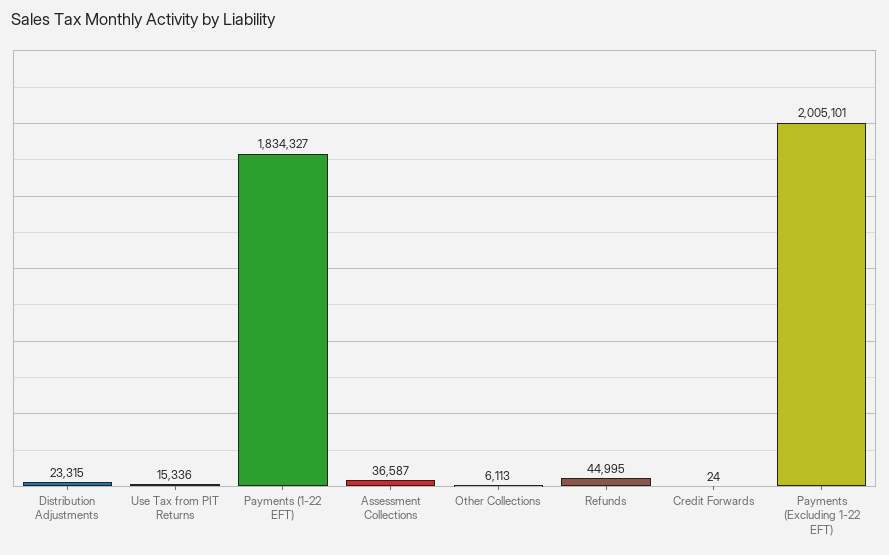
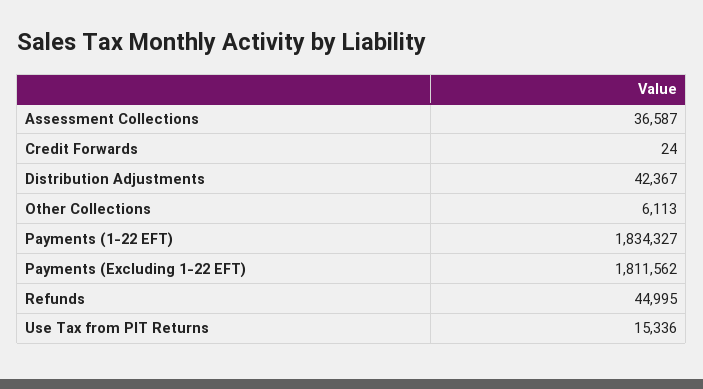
  {
-   "Distribution Adjustments": 23315,
+   "Distribution Adjustments": 42367,
    "Use Tax from PIT Returns": 15336,
    "Payments (1-22 EFT)": 1834327,
    "Assessment Collections": 36587,
    "Other Collections": 6113,
    "Refunds": 44995,
    "Credit Forwards": 24,
-   "Payments (Excluding 1-22 EFT)": 2005101
+   "Payments (Excluding 1-22 EFT)": 1811562
  }

